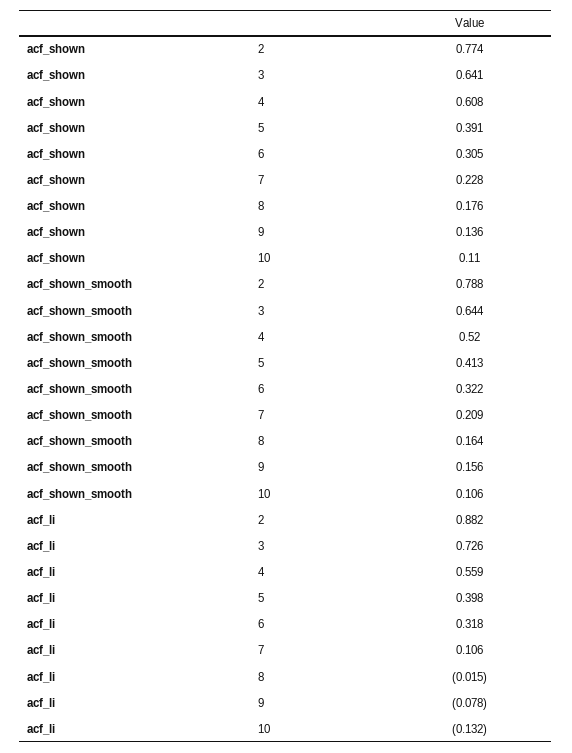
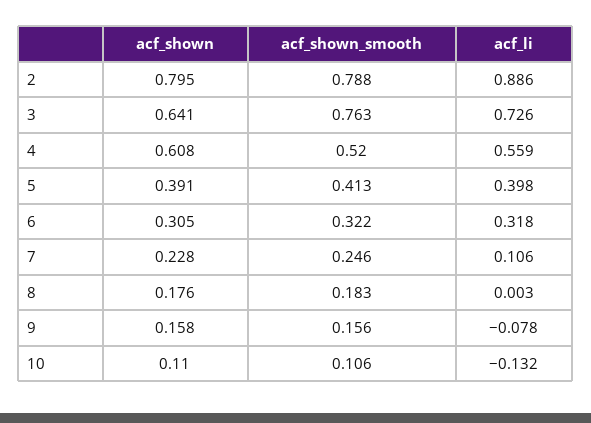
  {
    "acf_shown": {
-     "2": 0.774,
+     "2": 0.795,
      "3": 0.641,
      "4": 0.608,
      "5": 0.391,
      "6": 0.305,
      "7": 0.228,
      "8": 0.176,
-     "9": 0.136,
+     "9": 0.158,
      "10": 0.11
    },
    "acf_shown_smooth": {
      "2": 0.788,
-     "3": 0.644,
+     "3": 0.763,
      "4": 0.52,
      "5": 0.413,
      "6": 0.322,
-     "7": 0.209,
+     "7": 0.246,
-     "8": 0.164,
+     "8": 0.183,
      "9": 0.156,
      "10": 0.106
    },
    "acf_li": {
-     "2": 0.882,
+     "2": 0.886,
      "3": 0.726,
      "4": 0.559,
      "5": 0.398,
      "6": 0.318,
      "7": 0.106,
-     "8": -0.015,
+     "8": 0.003,
      "9": -0.078,
      "10": -0.132
    }
  }

